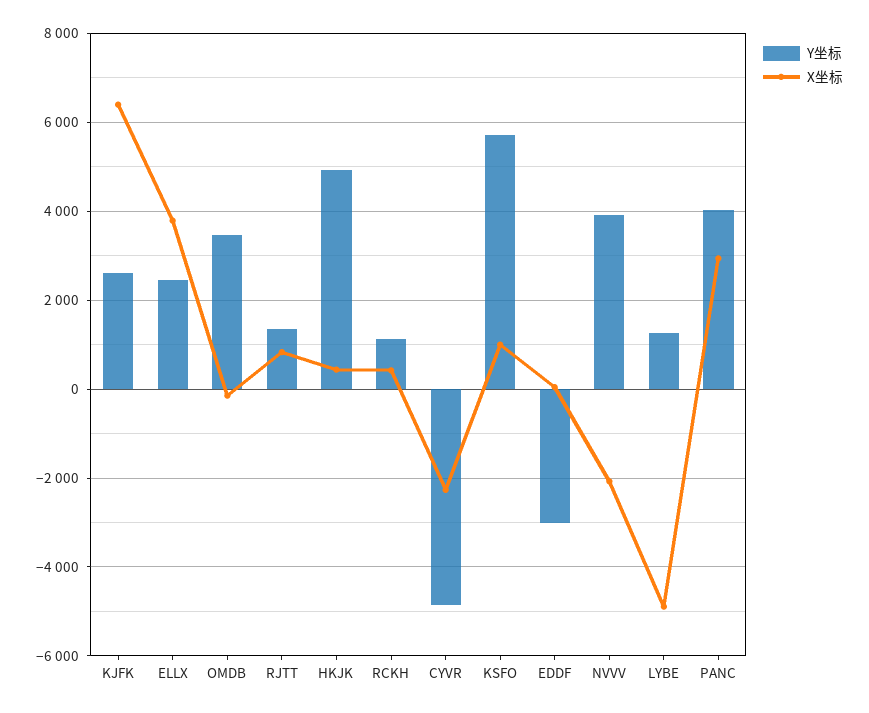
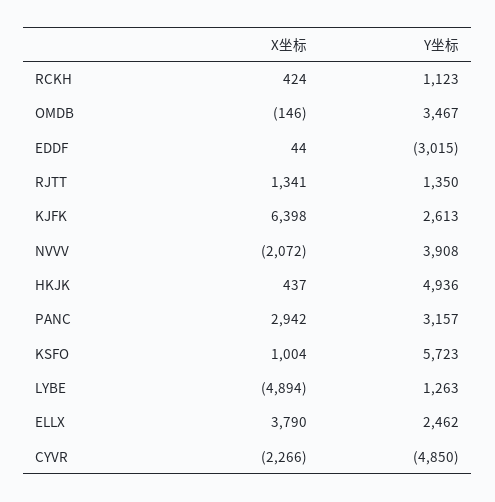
  {
    "Y坐标": {
      "KJFK": 2613,
      "ELLX": 2462,
      "OMDB": 3467,
      "RJTT": 1350,
      "HKJK": 4936,
      "RCKH": 1123,
      "CYVR": -4850,
      "KSFO": 5723,
      "EDDF": -3015,
      "NVVV": 3908,
      "LYBE": 1263,
-     "PANC": 4000
+     "PANC": 3157
    },
    "X坐标": {
      "KJFK": 6398,
      "ELLX": 3790,
      "OMDB": -146,
-     "RJTT": 800,
+     "RJTT": 1341,
      "HKJK": 437,
      "RCKH": 424,
      "CYVR": -2266,
      "KSFO": 1004,
      "EDDF": 44,
      "NVVV": -2072,
      "LYBE": -4894,
      "PANC": 2942
    }
  }

